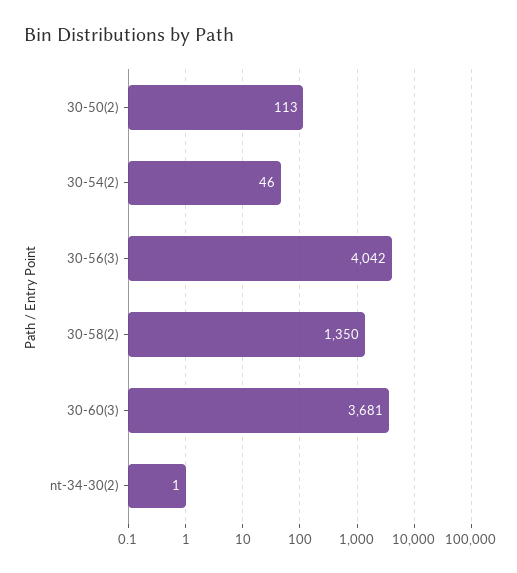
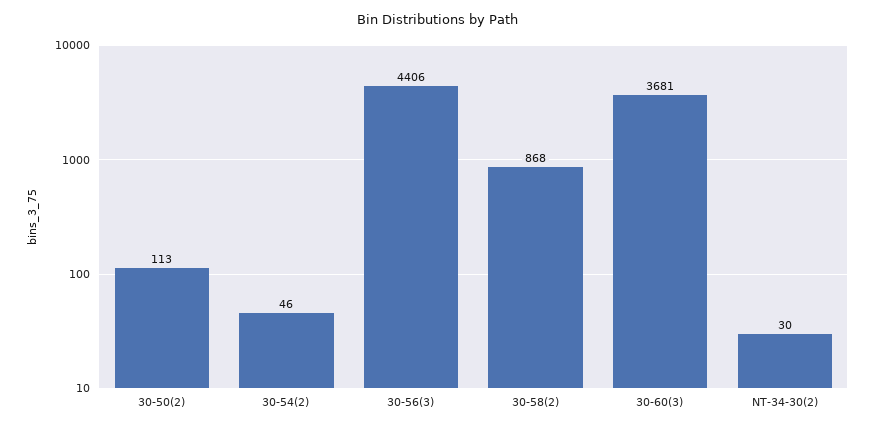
  {
    "30-50(2)": 113,
    "30-54(2)": 46,
-   "30-56(3)": 4042,
+   "30-56(3)": 4406,
-   "30-58(2)": 1350,
+   "30-58(2)": 868,
    "30-60(3)": 3681,
-   "nt-34-30(2)": 1
+   "nt-34-30(2)": 30
  }

